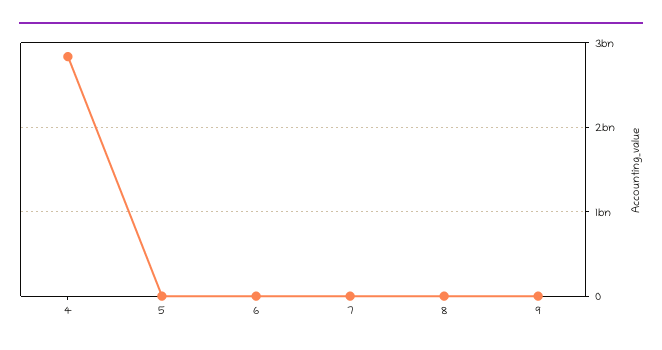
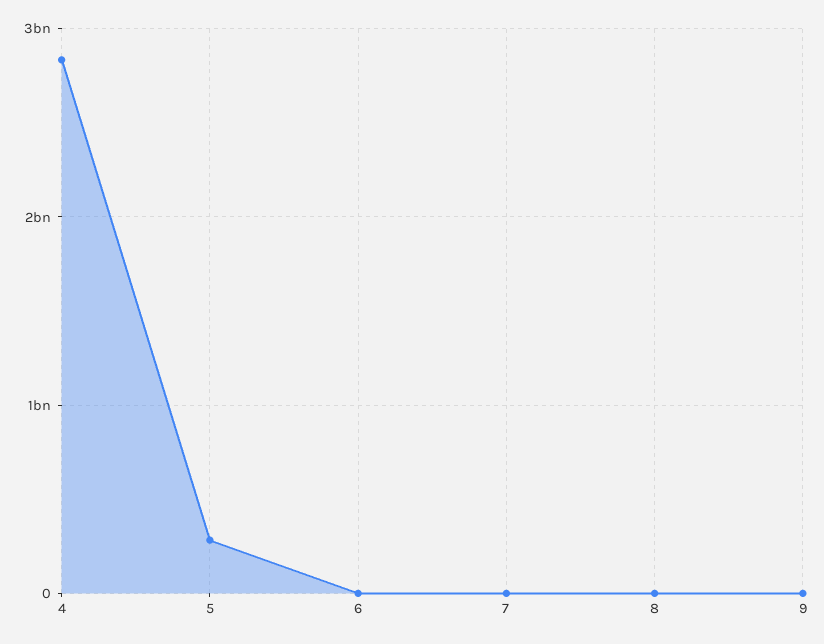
  {
    "4": 2800000000,
-   "5": 0,
+   "5": 300000000,
    "6": 0,
    "7": 0,
    "8": 0,
    "9": 0
  }

